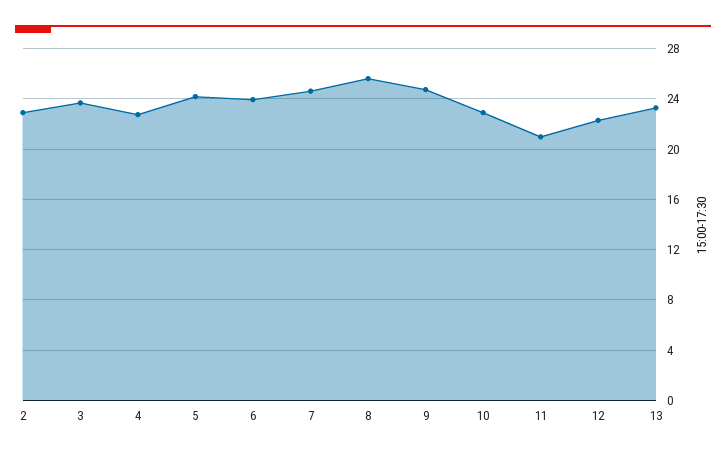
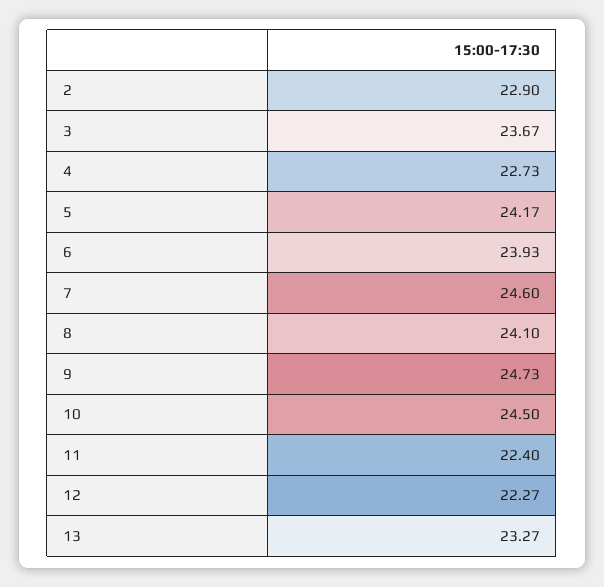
  {
    "2": 22.9,
    "3": 23.67,
    "4": 22.73,
    "5": 24.17,
    "6": 23.93,
    "7": 24.6,
-   "8": 25.5,
+   "8": 24.1,
    "9": 24.73,
-   "10": 23,
+   "10": 24.5,
-   "11": 21,
+   "11": 22.4,
    "12": 22.27,
    "13": 23.27
  }

